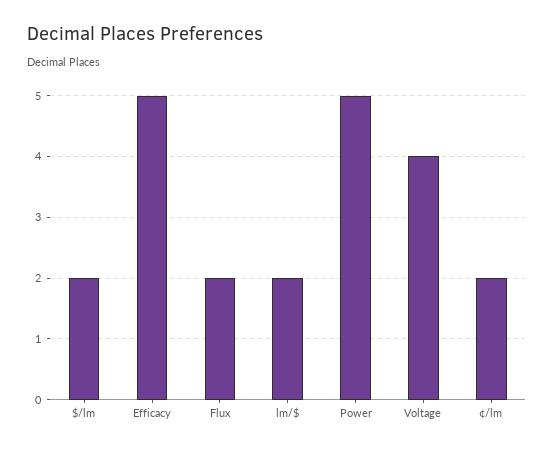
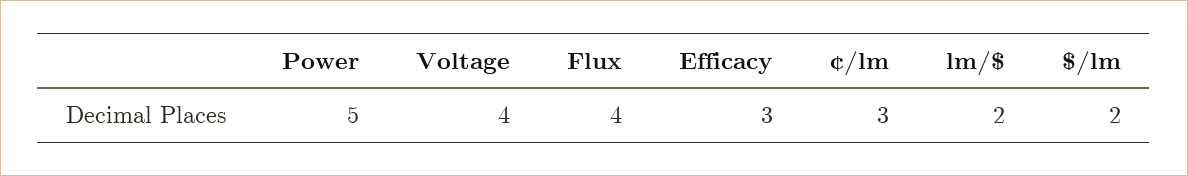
  {
    "$/lm": 2,
-   "Efficacy": 5,
+   "Efficacy": 3,
-   "Flux": 2,
+   "Flux": 4,
    "lm/$": 2,
    "Power": 5,
    "Voltage": 4,
-   "¢/lm": 2
+   "¢/lm": 3
  }

